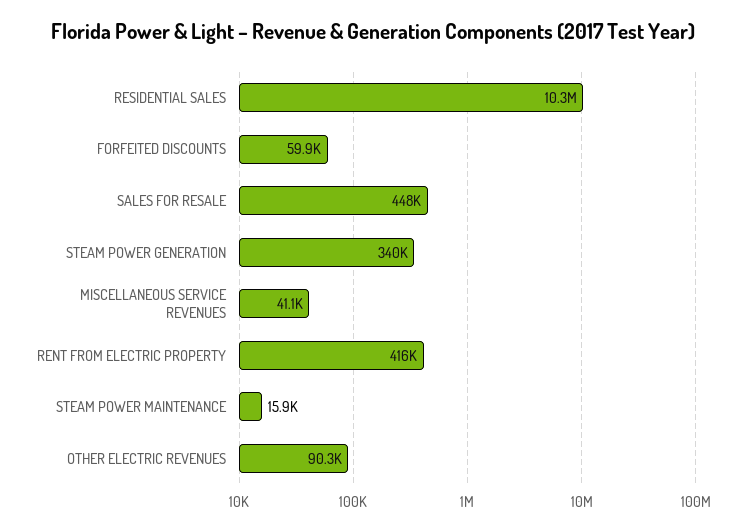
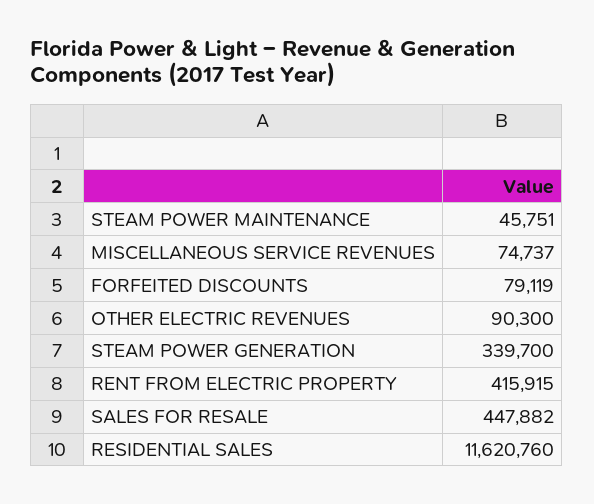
  {
-   "RESIDENTIAL SALES": 10300000,
+   "RESIDENTIAL SALES": 11620760,
-   "FORFEITED DISCOUNTS": 59900,
+   "FORFEITED DISCOUNTS": 79119,
    "SALES FOR RESALE": 447882,
    "STEAM POWER GENERATION": 339700,
-   "MISCELLANEOUS SERVICE REVENUES": 41100,
+   "MISCELLANEOUS SERVICE REVENUES": 74737,
    "RENT FROM ELECTRIC PROPERTY": 415915,
-   "STEAM POWER MAINTENANCE": 15900,
+   "STEAM POWER MAINTENANCE": 45751,
    "OTHER ELECTRIC REVENUES": 90300
  }

